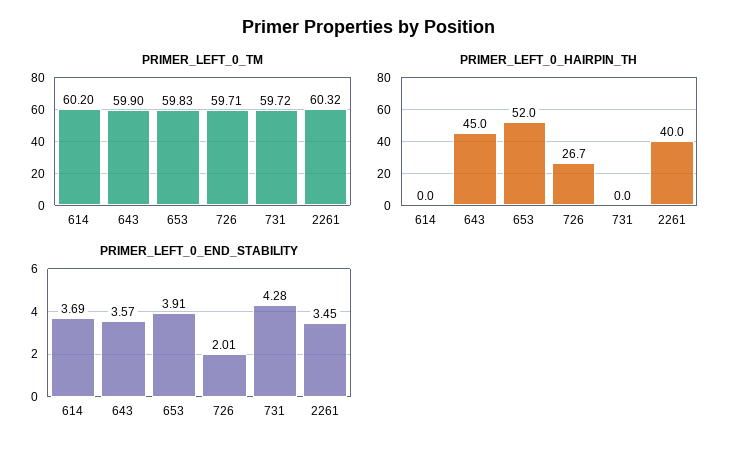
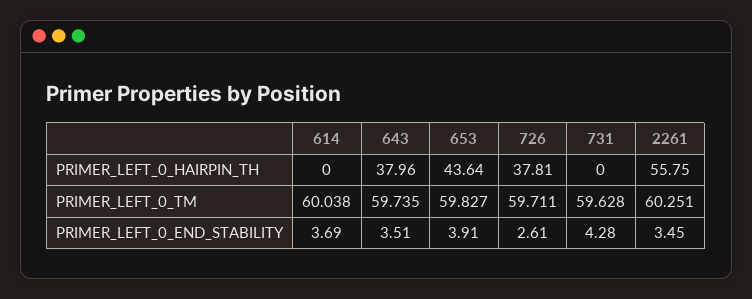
  {
    "PRIMER_LEFT_0_TM": {
-     "614": 60.2,
+     "614": 60.038,
-     "643": 59.9,
+     "643": 59.735,
      "653": 59.827,
      "726": 59.711,
-     "731": 59.72,
+     "731": 59.628,
-     "2261": 60.32
+     "2261": 60.251
    },
    "PRIMER_LEFT_0_HAIRPIN_TH": {
      "614": 0,
-     "643": 45,
+     "643": 37.96,
-     "653": 52,
+     "653": 43.64,
-     "726": 26.7,
+     "726": 37.81,
      "731": 0,
-     "2261": 40
+     "2261": 55.75
    },
    "PRIMER_LEFT_0_END_STABILITY": {
      "614": 3.69,
-     "643": 3.57,
+     "643": 3.51,
      "653": 3.91,
-     "726": 2.01,
+     "726": 2.61,
      "731": 4.28,
      "2261": 3.45
    }
  }

